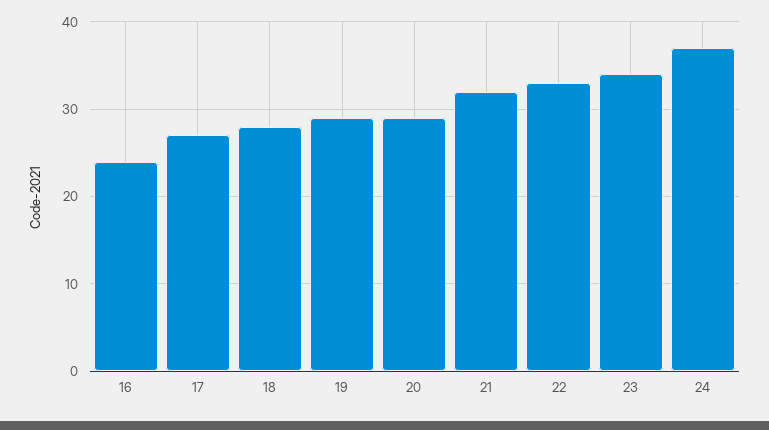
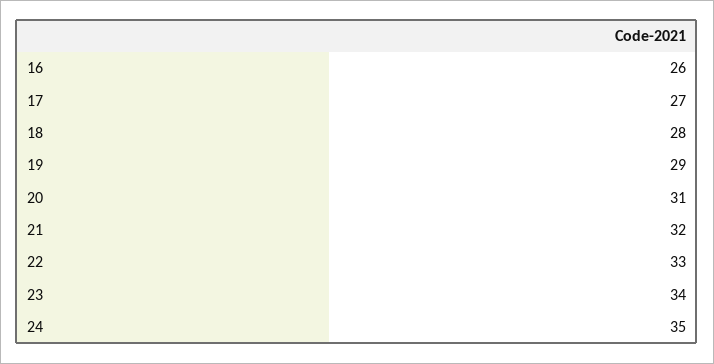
  {
-   "16": 24,
+   "16": 26,
    "17": 27,
    "18": 28,
    "19": 29,
-   "20": 29,
+   "20": 31,
    "21": 32,
    "22": 33,
    "23": 34,
-   "24": 37
+   "24": 35
  }

